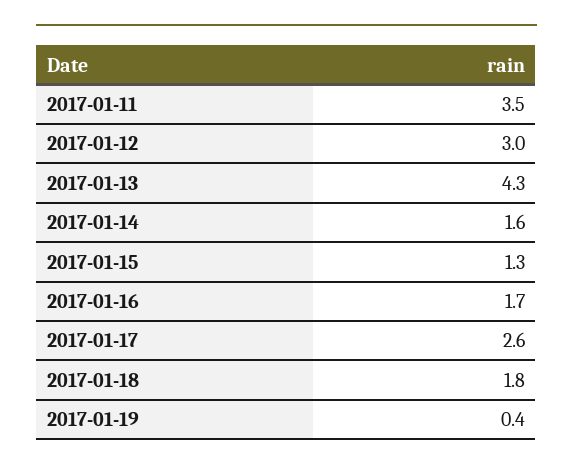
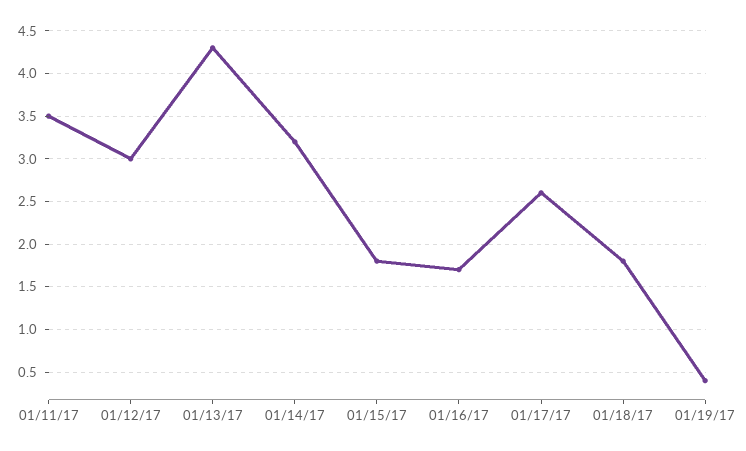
  {
    "2017-01-11": 3.5,
    "2017-01-12": 3,
    "2017-01-13": 4.3,
-   "2017-01-14": 1.6,
+   "2017-01-14": 3.2,
-   "2017-01-15": 1.3,
+   "2017-01-15": 1.8,
    "2017-01-16": 1.7,
    "2017-01-17": 2.6,
    "2017-01-18": 1.8,
    "2017-01-19": 0.4
  }

